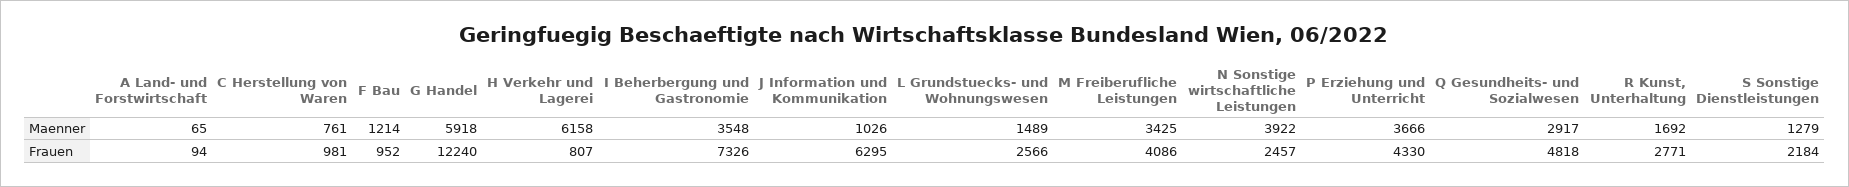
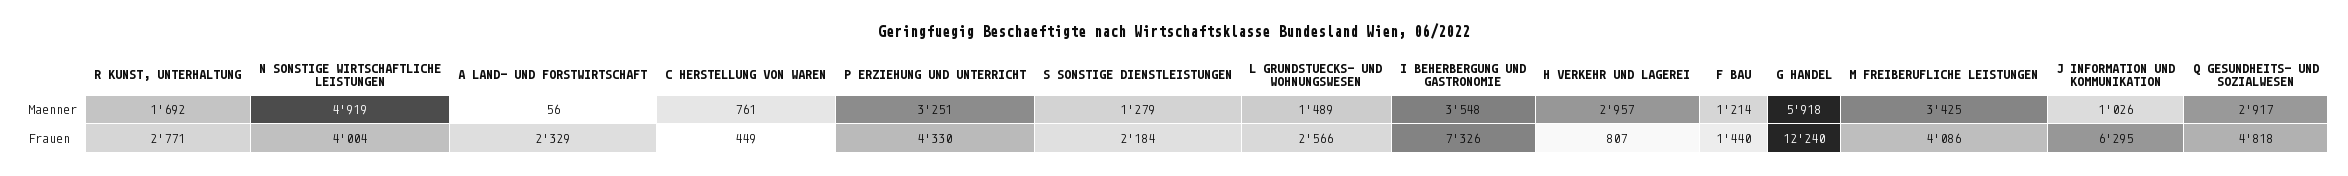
  {
    "A Land- und Forstwirtschaft": {
-     "Maenner": 65,
+     "Maenner": 56,
-     "Frauen": 94
+     "Frauen": 2329
    },
    "C Herstellung von Waren": {
      "Maenner": 761,
-     "Frauen": 981
+     "Frauen": 449
    },
    "F Bau": {
      "Maenner": 1214,
-     "Frauen": 952
+     "Frauen": 1440
    },
    "G Handel": {
      "Maenner": 5918,
      "Frauen": 12240
    },
    "H Verkehr und Lagerei": {
-     "Maenner": 6158,
+     "Maenner": 2957,
      "Frauen": 807
    },
    "I Beherbergung und Gastronomie": {
      "Maenner": 3548,
      "Frauen": 7326
    },
    "J Information und Kommunikation": {
      "Maenner": 1026,
      "Frauen": 6295
    },
    "L Grundstuecks- und Wohnungswesen": {
      "Maenner": 1489,
      "Frauen": 2566
    },
    "M Freiberufliche Leistungen": {
      "Maenner": 3425,
      "Frauen": 4086
    },
    "N Sonstige wirtschaftliche Leistungen": {
-     "Maenner": 3922,
+     "Maenner": 4919,
-     "Frauen": 2457
+     "Frauen": 4004
    },
    "P Erziehung und Unterricht": {
-     "Maenner": 3666,
+     "Maenner": 3251,
      "Frauen": 4330
    },
    "Q Gesundheits- und Sozialwesen": {
      "Maenner": 2917,
      "Frauen": 4818
    },
    "R Kunst, Unterhaltung": {
      "Maenner": 1692,
      "Frauen": 2771
    },
    "S Sonstige Dienstleistungen": {
      "Maenner": 1279,
      "Frauen": 2184
    }
  }

